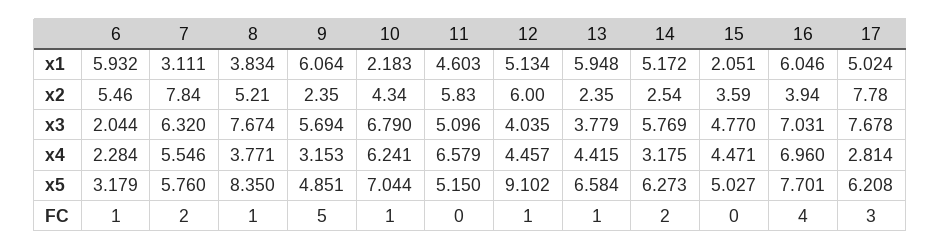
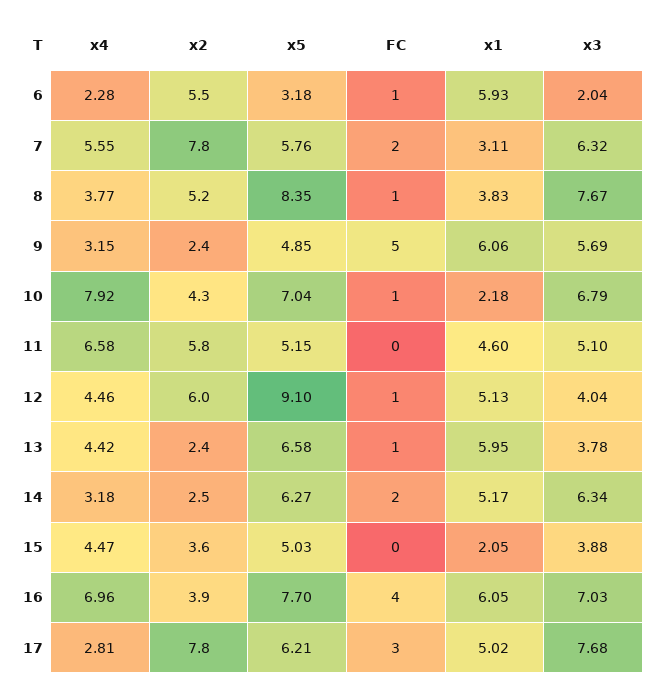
  {
    "6": {
      "x1": 5.932,
      "x2": 5.46,
      "x3": 2.044,
      "x4": 2.284,
      "x5": 3.179,
      "FC": 1
    },
    "7": {
      "x1": 3.111,
      "x2": 7.84,
      "x3": 6.32,
      "x4": 5.546,
      "x5": 5.76,
      "FC": 2
    },
    "8": {
      "x1": 3.834,
      "x2": 5.21,
      "x3": 7.674,
      "x4": 3.771,
      "x5": 8.35,
      "FC": 1
    },
    "9": {
      "x1": 6.064,
      "x2": 2.35,
      "x3": 5.694,
      "x4": 3.153,
      "x5": 4.851,
      "FC": 5
    },
    "10": {
      "x1": 2.183,
      "x2": 4.34,
      "x3": 6.79,
-     "x4": 6.241,
+     "x4": 7.92,
      "x5": 7.044,
      "FC": 1
    },
    "11": {
      "x1": 4.603,
      "x2": 5.83,
      "x3": 5.096,
      "x4": 6.579,
      "x5": 5.15,
      "FC": 0
    },
    "12": {
      "x1": 5.134,
      "x2": 6,
      "x3": 4.035,
      "x4": 4.457,
      "x5": 9.102,
      "FC": 1
    },
    "13": {
      "x1": 5.948,
      "x2": 2.35,
      "x3": 3.779,
      "x4": 4.415,
      "x5": 6.584,
      "FC": 1
    },
    "14": {
      "x1": 5.172,
      "x2": 2.54,
-     "x3": 5.769,
+     "x3": 6.34,
      "x4": 3.175,
      "x5": 6.273,
      "FC": 2
    },
    "15": {
      "x1": 2.051,
      "x2": 3.59,
-     "x3": 4.77,
+     "x3": 3.88,
      "x4": 4.471,
      "x5": 5.027,
      "FC": 0
    },
    "16": {
      "x1": 6.046,
      "x2": 3.94,
      "x3": 7.031,
      "x4": 6.96,
      "x5": 7.701,
      "FC": 4
    },
    "17": {
      "x1": 5.024,
      "x2": 7.78,
      "x3": 7.678,
      "x4": 2.814,
      "x5": 6.208,
      "FC": 3
    }
  }

